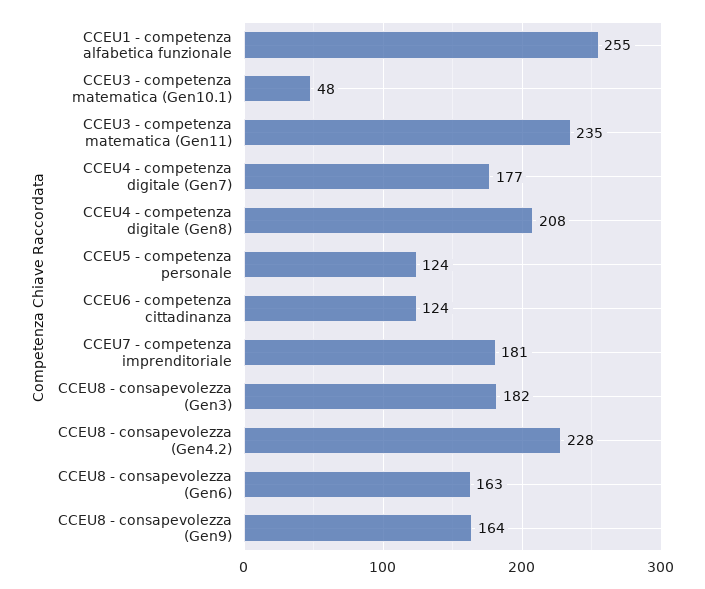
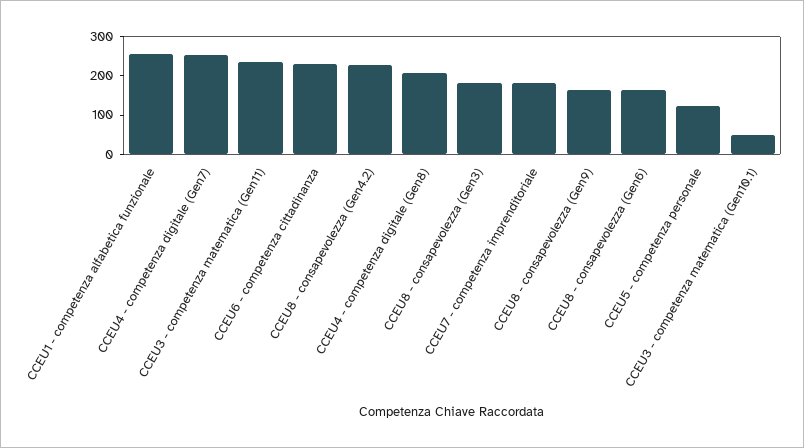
  {
    "CCEU1 - competenza alfabetica funzionale": 255,
    "CCEU3 - competenza matematica (Gen10.1)": 48,
    "CCEU3 - competenza matematica (Gen11)": 235,
-   "CCEU4 - competenza digitale (Gen7)": 177,
+   "CCEU4 - competenza digitale (Gen7)": 250,
    "CCEU4 - competenza digitale (Gen8)": 208,
    "CCEU5 - competenza personale": 124,
-   "CCEU6 - competenza cittadinanza": 124,
+   "CCEU6 - competenza cittadinanza": 225,
    "CCEU7 - competenza imprenditoriale": 181,
    "CCEU8 - consapevolezza (Gen3)": 182,
    "CCEU8 - consapevolezza (Gen4.2)": 228,
    "CCEU8 - consapevolezza (Gen6)": 163,
    "CCEU8 - consapevolezza (Gen9)": 164
  }

